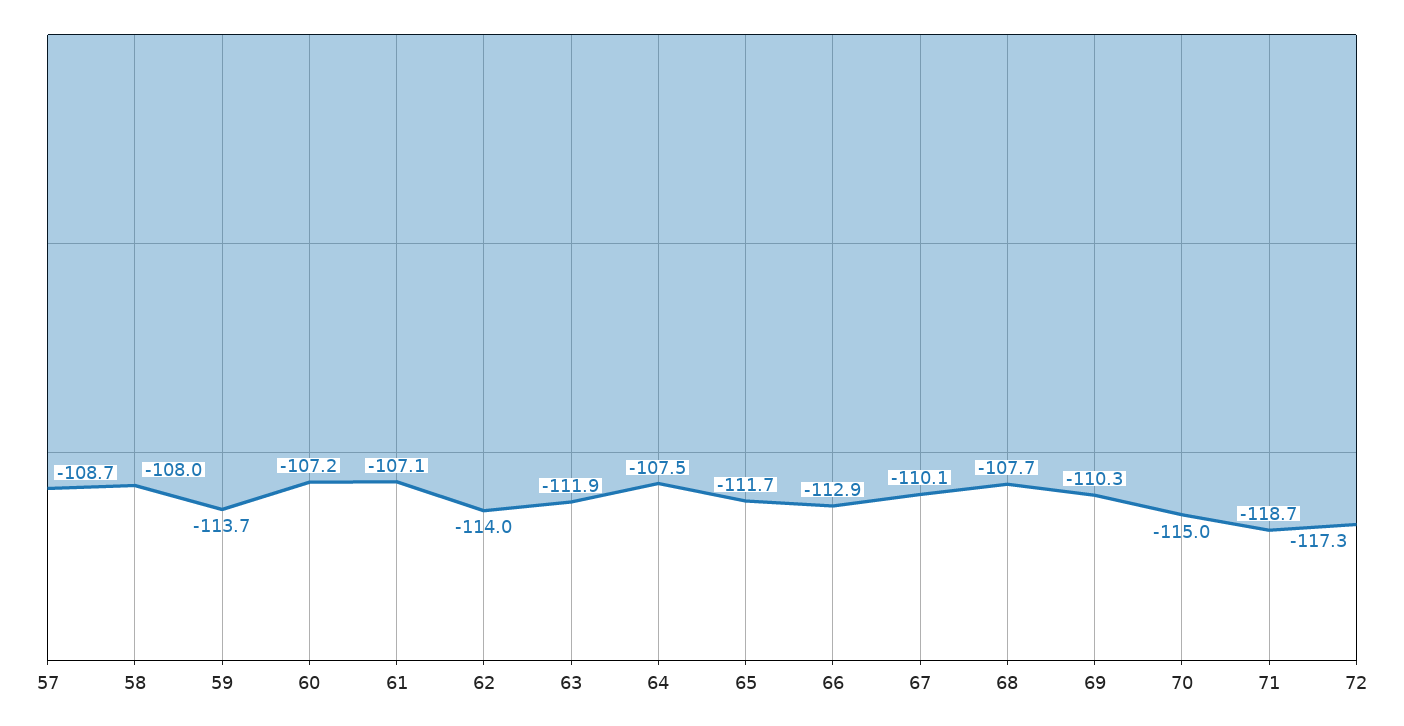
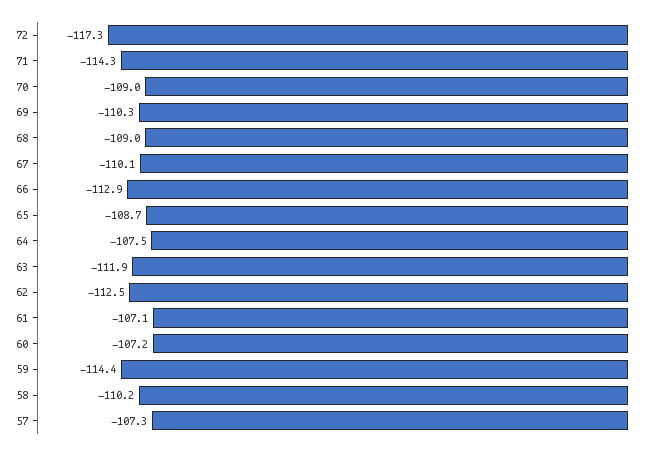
  {
-   "57": -108.7,
+   "57": -107.3,
-   "58": -108,
+   "58": -110.2,
-   "59": -113.7,
+   "59": -114.4,
    "60": -107.2,
    "61": -107.1,
-   "62": -114,
+   "62": -112.5,
    "63": -111.9,
    "64": -107.5,
-   "65": -111.7,
+   "65": -108.7,
    "66": -112.9,
    "67": -110.1,
-   "68": -107.7,
+   "68": -109,
    "69": -110.3,
-   "70": -115,
+   "70": -109,
-   "71": -118.7,
+   "71": -114.3,
    "72": -117.3
  }

